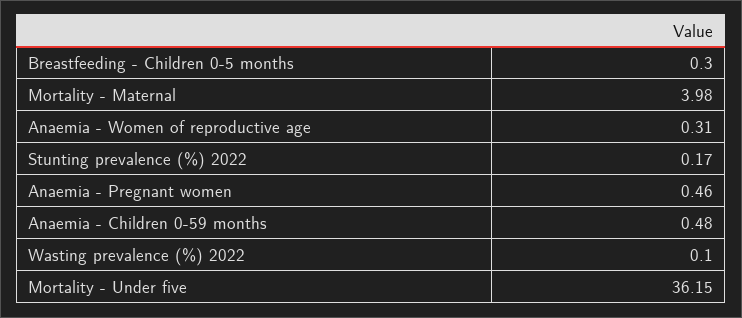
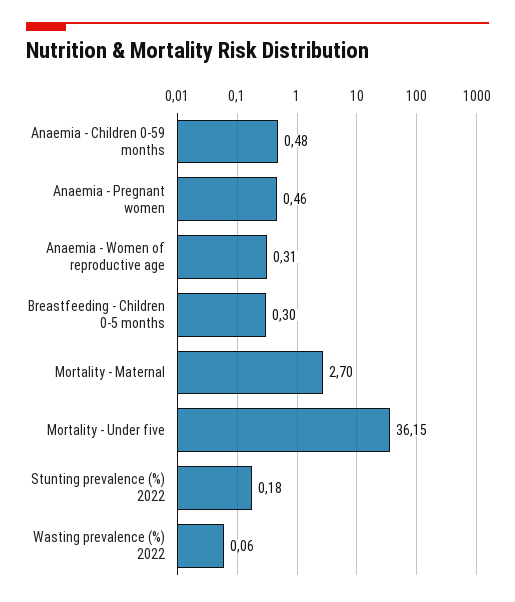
  {
    "Breastfeeding - Children 0-5 months": 0.3,
-   "Mortality - Maternal": 3.98,
+   "Mortality - Maternal": 2.7,
    "Anaemia - Women of reproductive age": 0.31,
-   "Stunting prevalence (%) 2022": 0.17,
+   "Stunting prevalence (%) 2022": 0.18,
    "Anaemia - Pregnant women": 0.46,
    "Anaemia - Children 0-59 months": 0.48,
-   "Wasting prevalence (%) 2022": 0.1,
+   "Wasting prevalence (%) 2022": 0.06,
    "Mortality - Under five": 36.15
  }

